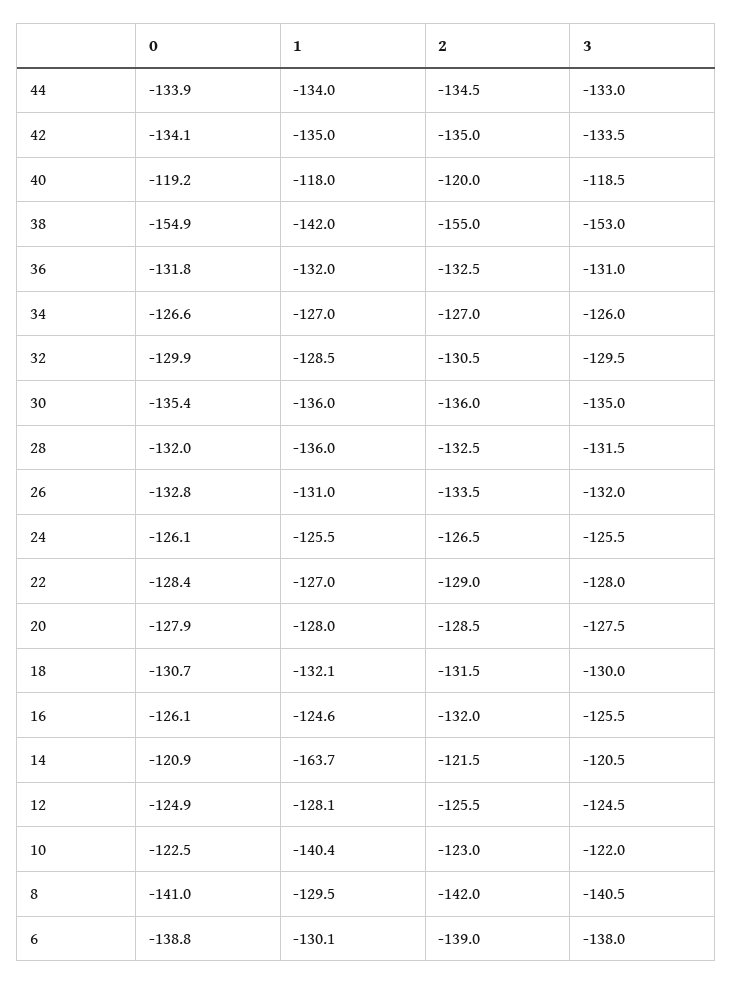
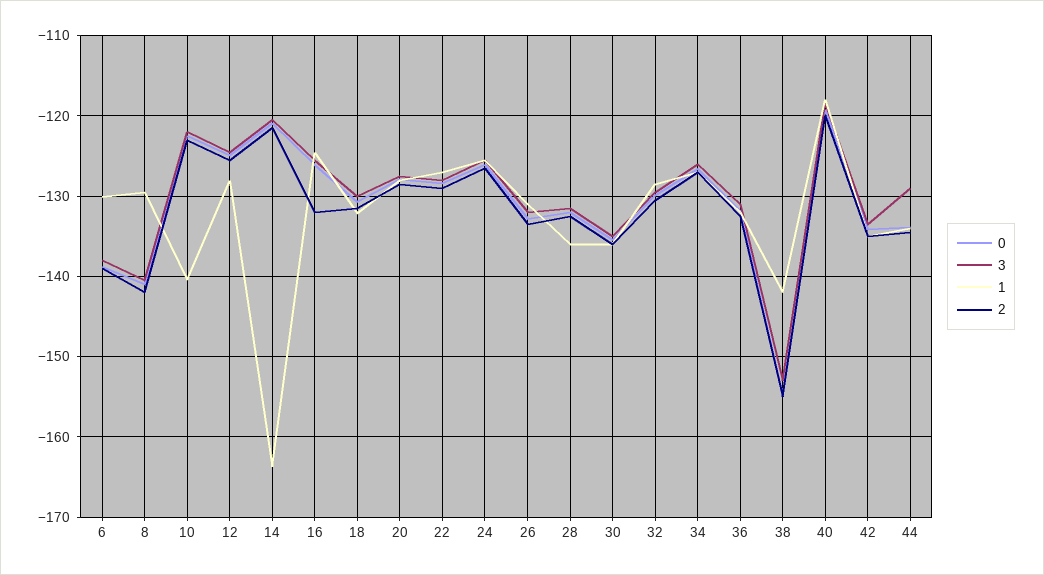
  {
    "0": {
      "44": -133.9,
      "42": -134.1,
      "40": -119.2,
      "38": -154.9,
      "36": -131.8,
      "34": -126.6,
      "32": -129.9,
      "30": -135.4,
      "28": -132,
      "26": -132.8,
      "24": -126.1,
      "22": -128.4,
      "20": -127.9,
      "18": -130.7,
      "16": -126.1,
      "14": -120.9,
      "12": -124.9,
      "10": -122.5,
      "8": -141,
      "6": -138.8
    },
    "1": {
      "44": -134,
      "42": -135,
      "40": -118,
      "38": -142,
      "36": -132,
      "34": -127,
      "32": -128.5,
      "30": -136,
      "28": -136,
      "26": -131,
      "24": -125.5,
      "22": -127,
      "20": -128,
      "18": -132.1,
      "16": -124.6,
      "14": -163.7,
      "12": -128.1,
      "10": -140.4,
      "8": -129.5,
      "6": -130.1
    },
    "2": {
      "44": -134.5,
      "42": -135,
      "40": -120,
      "38": -155,
      "36": -132.5,
      "34": -127,
      "32": -130.5,
      "30": -136,
      "28": -132.5,
      "26": -133.5,
      "24": -126.5,
      "22": -129,
      "20": -128.5,
      "18": -131.5,
      "16": -132,
      "14": -121.5,
      "12": -125.5,
      "10": -123,
      "8": -142,
      "6": -139
    },
    "3": {
-     "44": -133,
+     "44": -129,
      "42": -133.5,
      "40": -118.5,
      "38": -153,
      "36": -131,
      "34": -126,
      "32": -129.5,
      "30": -135,
      "28": -131.5,
      "26": -132,
      "24": -125.5,
      "22": -128,
      "20": -127.5,
      "18": -130,
      "16": -125.5,
      "14": -120.5,
      "12": -124.5,
      "10": -122,
      "8": -140.5,
      "6": -138
    }
  }

